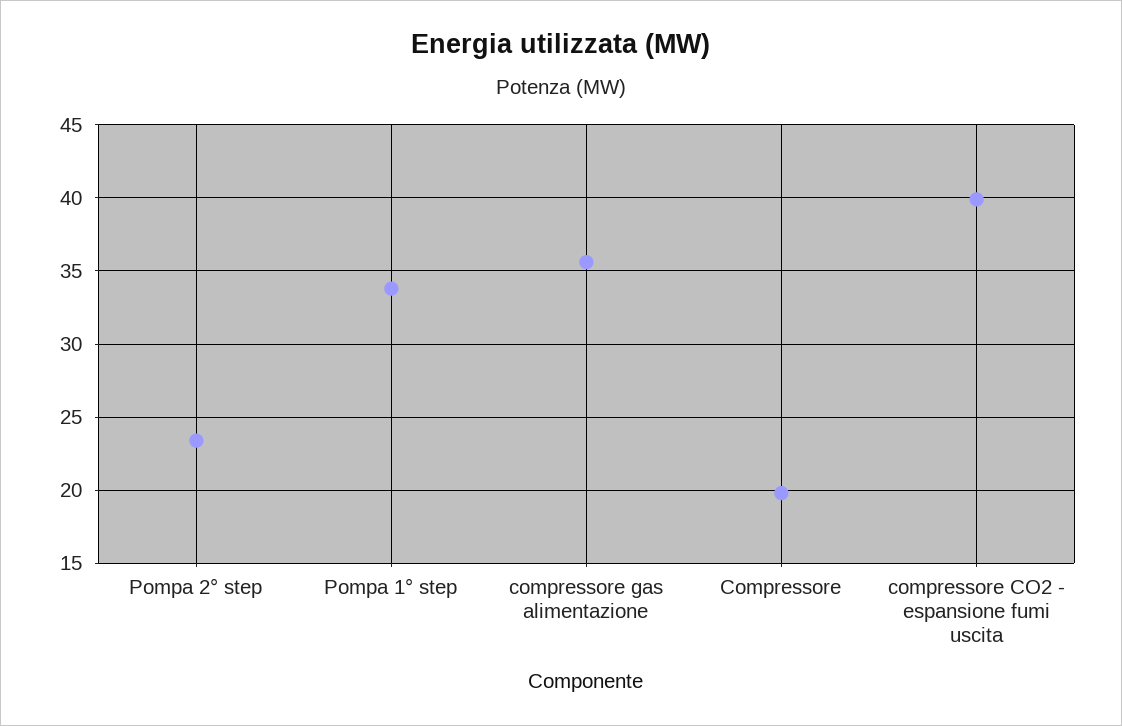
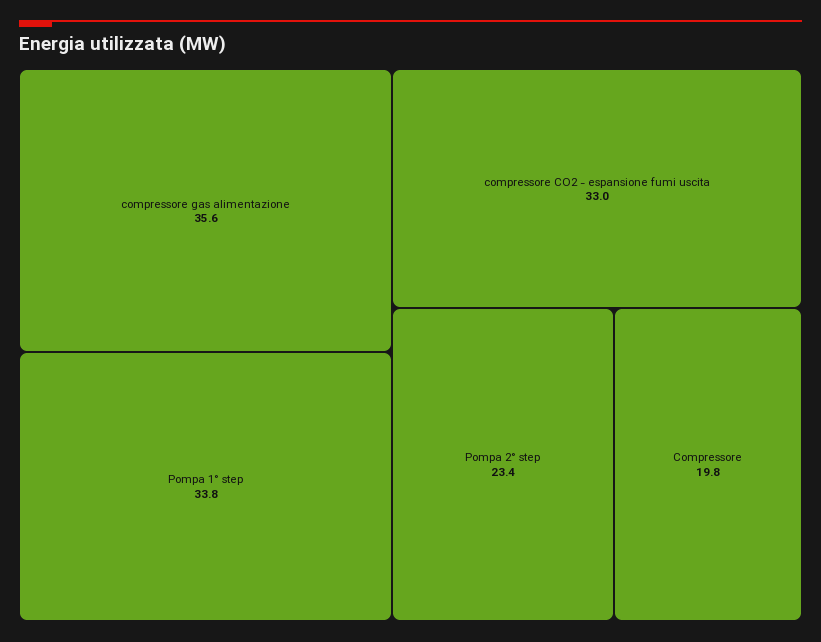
  {
    "Pompa 2° step": 23.4,
    "Pompa 1° step": 33.8,
    "compressore gas alimentazione": 35.6,
    "Compressore": 19.8,
-   "compressore CO2 - espansione fumi uscita": 40
+   "compressore CO2 - espansione fumi uscita": 33
  }

